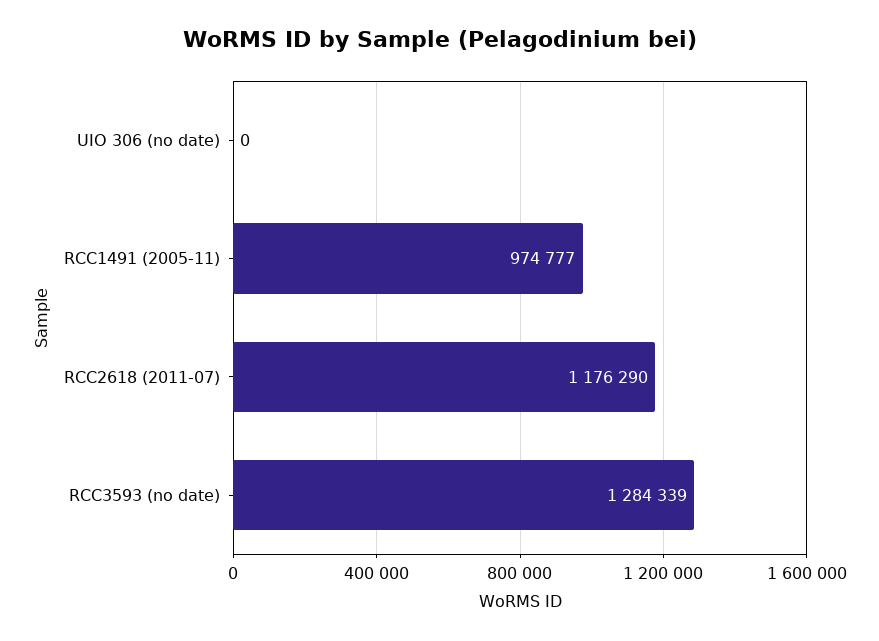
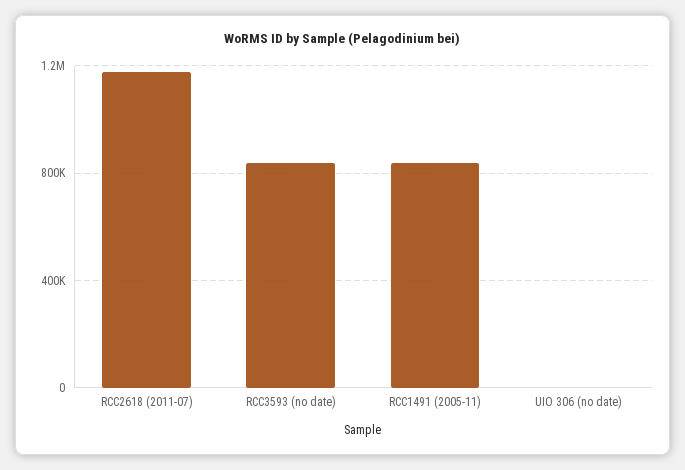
  {
    "UIO 306 (no date)": 0,
-   "RCC1491 (2005-11)": 974777,
+   "RCC1491 (2005-11)": 850000,
    "RCC2618 (2011-07)": 1176290,
-   "RCC3593 (no date)": 1284339
+   "RCC3593 (no date)": 850000
  }

